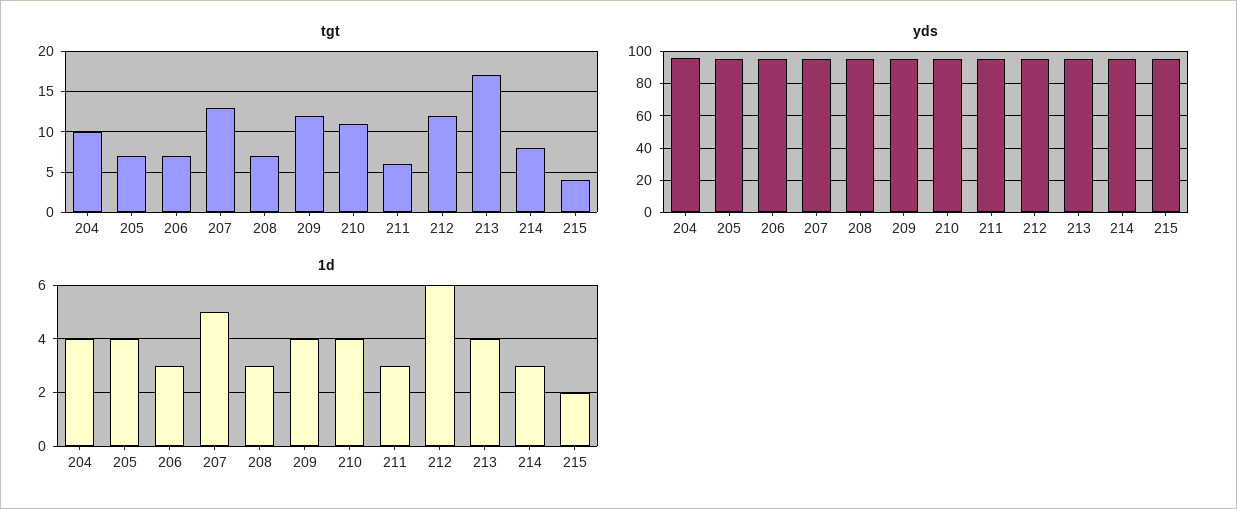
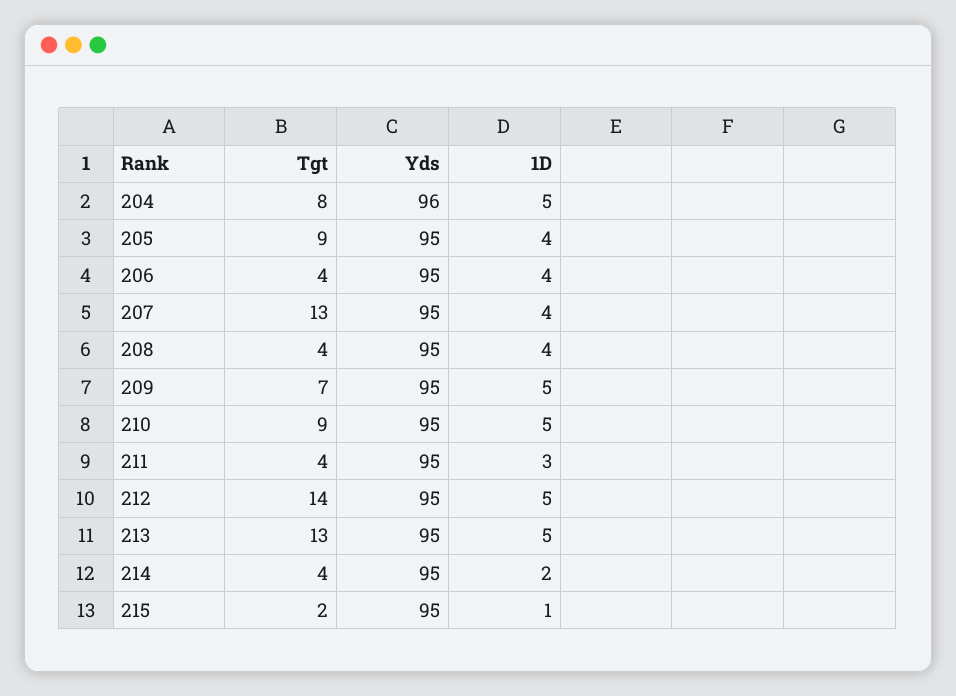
  {
    "tgt": {
-     "204": 10,
+     "204": 8,
-     "205": 7,
+     "205": 9,
-     "206": 7,
+     "206": 4,
      "207": 13,
-     "208": 7,
+     "208": 4,
-     "209": 12,
+     "209": 7,
-     "210": 11,
+     "210": 9,
-     "211": 6,
+     "211": 4,
-     "212": 12,
+     "212": 14,
-     "213": 17,
+     "213": 13,
-     "214": 8,
+     "214": 4,
-     "215": 4
+     "215": 2
    },
    "yds": {
      "204": 96,
      "205": 95,
      "206": 95,
      "207": 95,
      "208": 95,
      "209": 95,
      "210": 95,
      "211": 95,
      "212": 95,
      "213": 95,
      "214": 95,
      "215": 95
    },
    "1d": {
-     "204": 4,
+     "204": 5,
      "205": 4,
-     "206": 3,
+     "206": 4,
-     "207": 5,
+     "207": 4,
-     "208": 3,
+     "208": 4,
-     "209": 4,
+     "209": 5,
-     "210": 4,
+     "210": 5,
      "211": 3,
-     "212": 6,
+     "212": 5,
-     "213": 4,
+     "213": 5,
-     "214": 3,
+     "214": 2,
-     "215": 2
+     "215": 1
    }
  }

